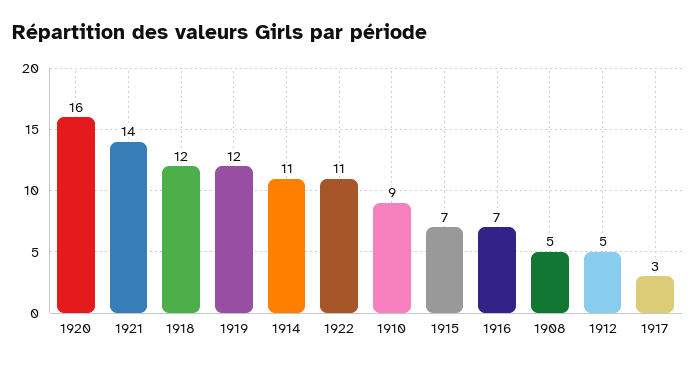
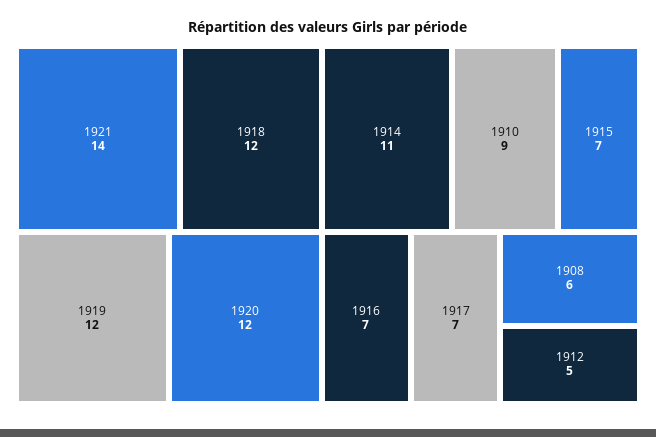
  {
-   "1920": 16,
+   "1920": 12,
    "1921": 14,
    "1918": 12,
    "1919": 12,
    "1914": 11,
-   "1922": 11,
    "1910": 9,
    "1915": 7,
    "1916": 7,
-   "1908": 5,
+   "1908": 6,
    "1912": 5,
-   "1917": 3
+   "1917": 7
  }

